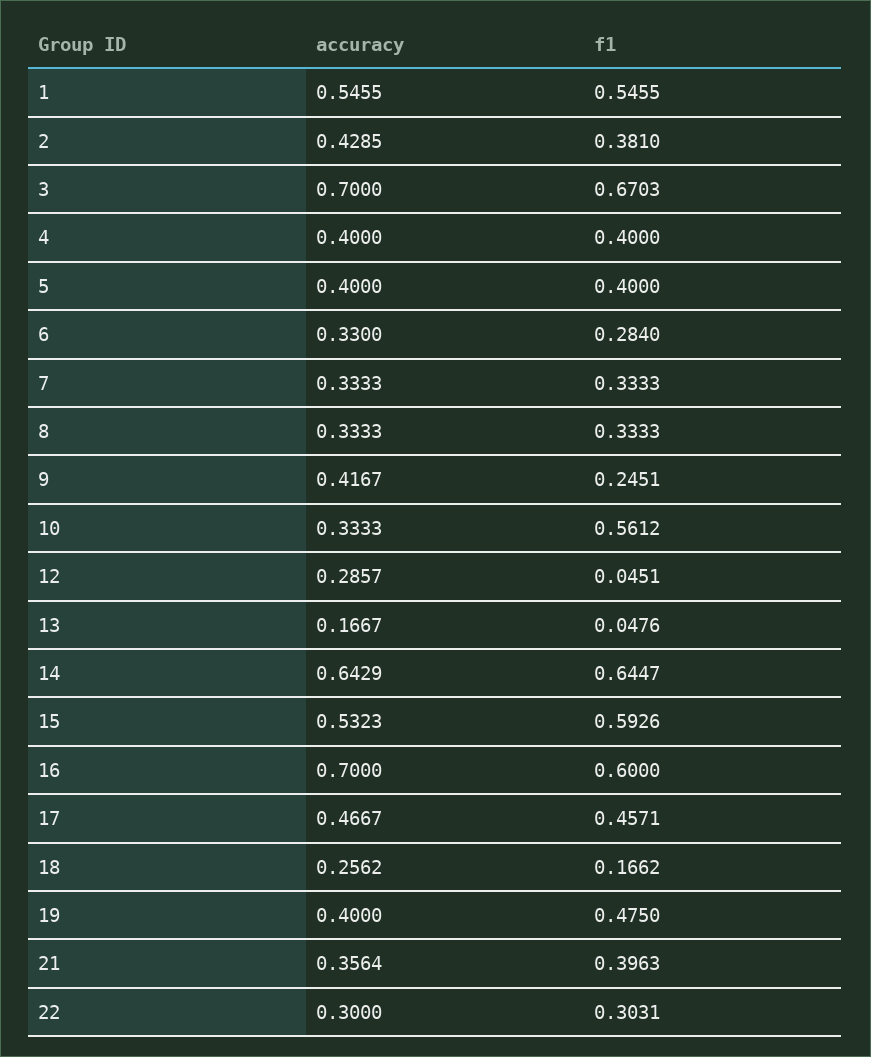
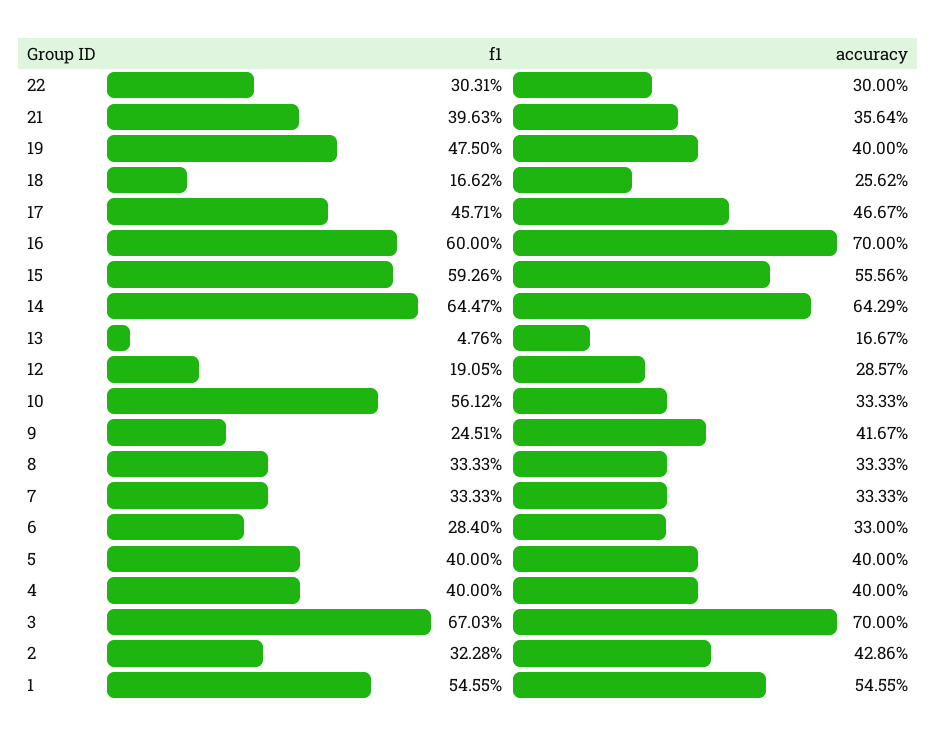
  {
    "accuracy": {
      "1": 0.5455,
-     "2": 0.4285,
+     "2": 0.4286,
      "3": 0.7,
      "4": 0.4,
      "5": 0.4,
      "6": 0.33,
      "7": 0.3333,
      "8": 0.3333,
      "9": 0.4167,
      "10": 0.3333,
      "12": 0.2857,
      "13": 0.1667,
      "14": 0.6429,
-     "15": 0.5323,
+     "15": 0.5556,
      "16": 0.7,
      "17": 0.4667,
      "18": 0.2562,
      "19": 0.4,
      "21": 0.3564,
      "22": 0.3
    },
    "f1": {
      "1": 0.5455,
-     "2": 0.381,
+     "2": 0.3228,
      "3": 0.6703,
      "4": 0.4,
      "5": 0.4,
      "6": 0.284,
      "7": 0.3333,
      "8": 0.3333,
      "9": 0.2451,
      "10": 0.5612,
-     "12": 0.0451,
+     "12": 0.1905,
      "13": 0.0476,
      "14": 0.6447,
      "15": 0.5926,
      "16": 0.6,
      "17": 0.4571,
      "18": 0.1662,
      "19": 0.475,
      "21": 0.3963,
      "22": 0.3031
    }
  }

